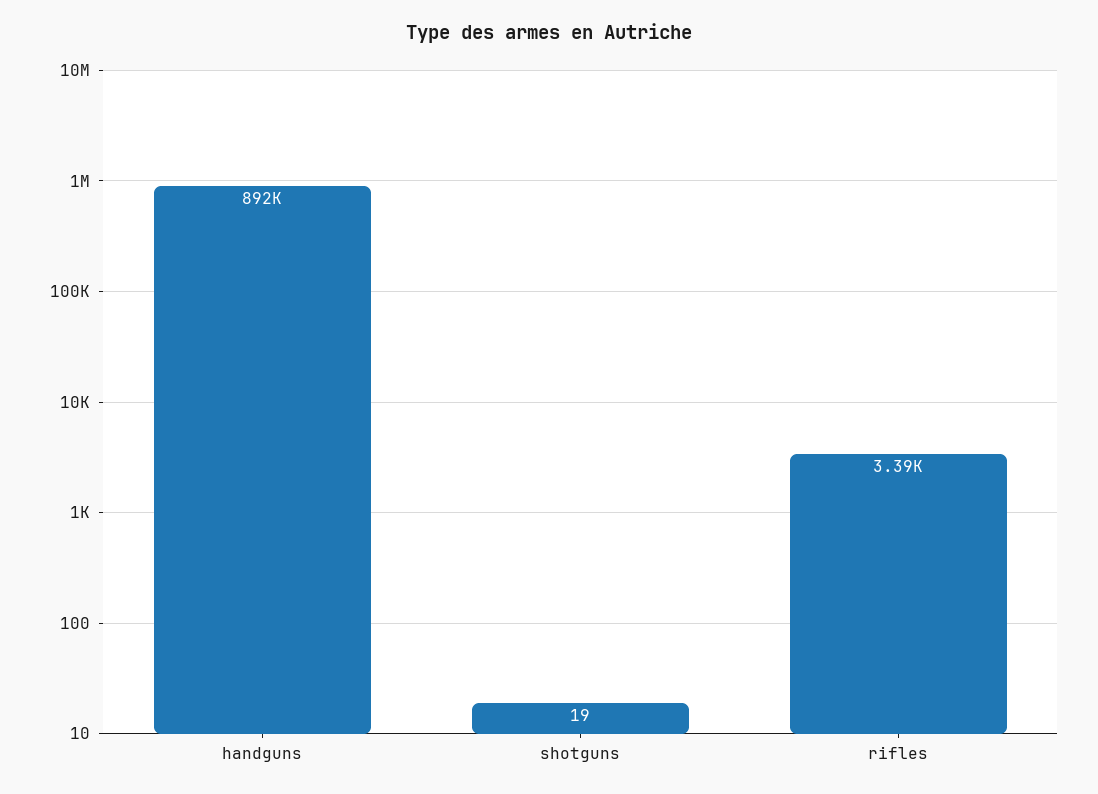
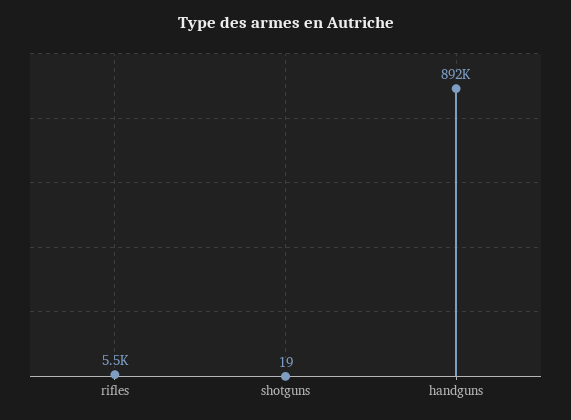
  {
    "handguns": 892000,
    "shotguns": 19,
-   "rifles": 3390
+   "rifles": 5500
  }

